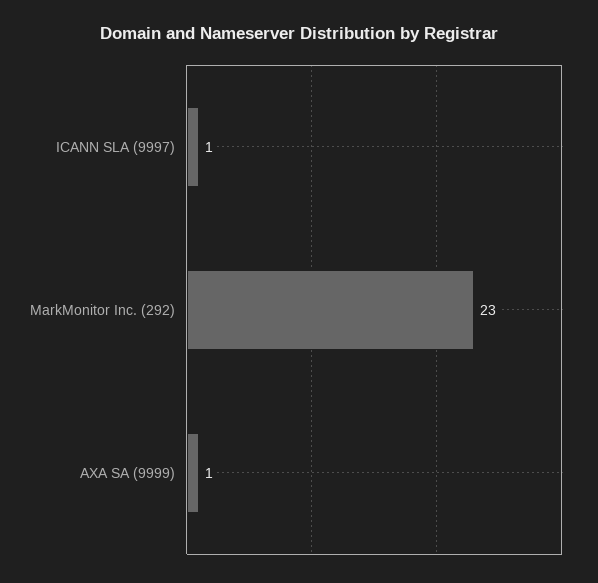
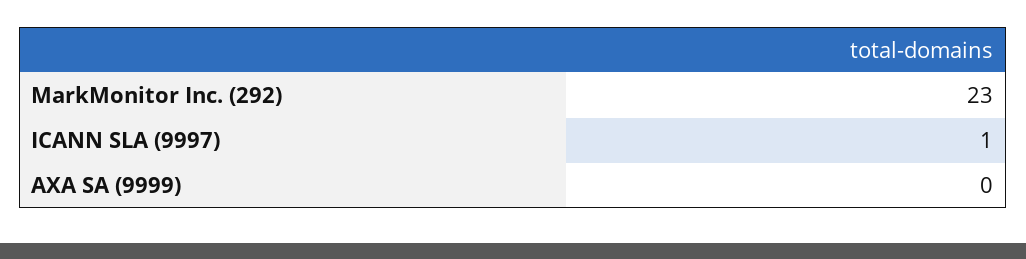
  {
    "ICANN SLA (9997)": 1,
    "MarkMonitor Inc. (292)": 23,
-   "AXA SA (9999)": 1
+   "AXA SA (9999)": 0
  }

